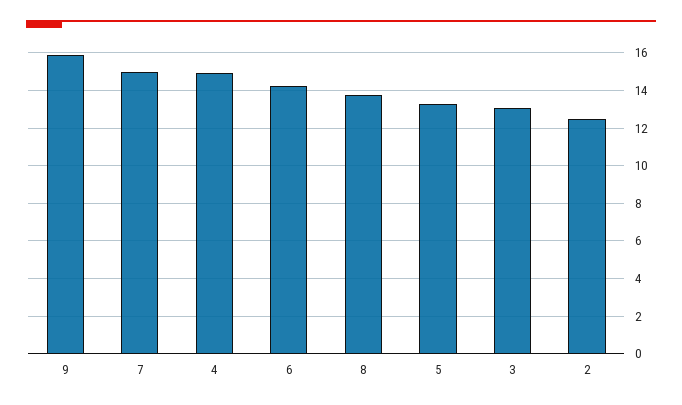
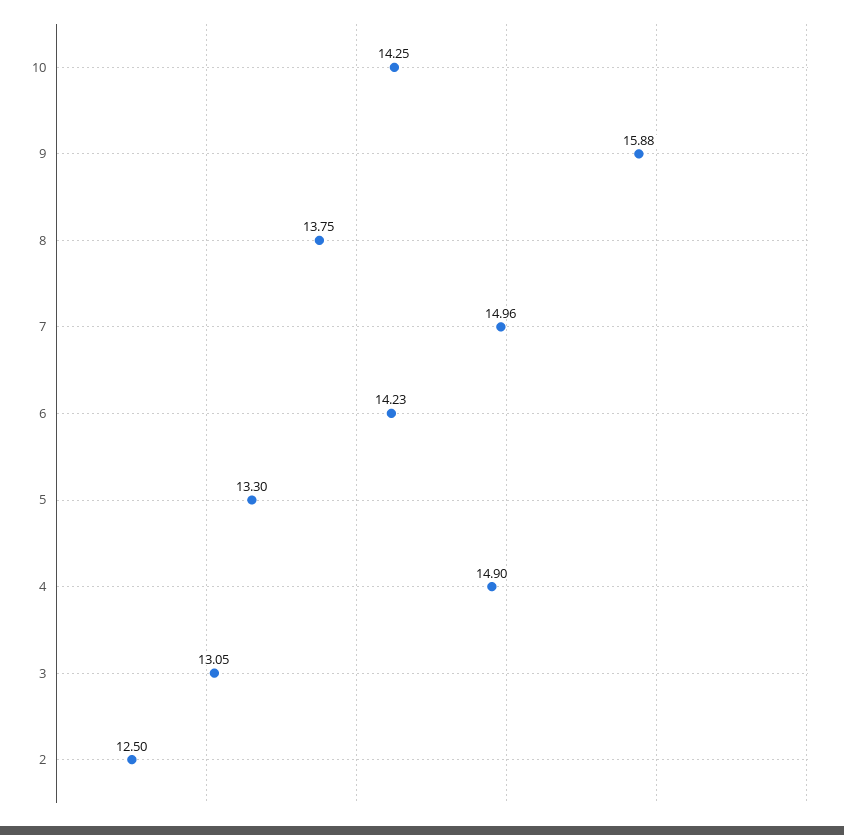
  {
    "9": 15.88,
    "7": 14.96,
    "4": 14.9,
    "6": 14.23,
    "8": 13.75,
    "5": 13.3,
    "3": 13.05,
-   "2": 12.5
+   "2": 12.5,
+   "10": 14.25
  }

